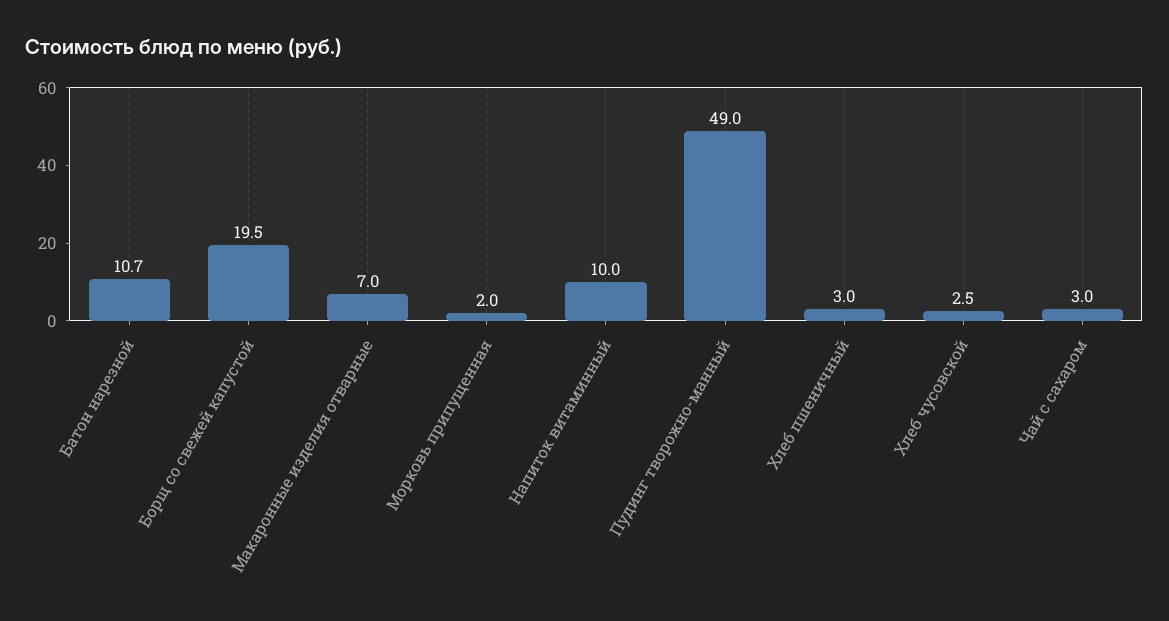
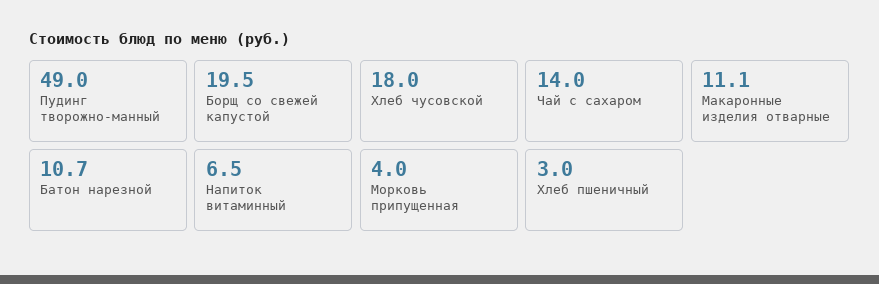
  {
    "Батон нарезной": 10.7,
    "Борщ со свежей капустой": 19.5,
-   "Макаронные изделия отварные": 7,
+   "Макаронные изделия отварные": 11.1,
-   "Морковь припущенная": 2,
+   "Морковь припущенная": 4,
-   "Напиток витаминный": 10,
+   "Напиток витаминный": 6.5,
    "Пудинг творожно-манный": 49,
    "Хлеб пшеничный": 3,
-   "Хлеб чусовской": 2.5,
+   "Хлеб чусовской": 18,
-   "Чай с сахаром": 3
+   "Чай с сахаром": 14
  }

